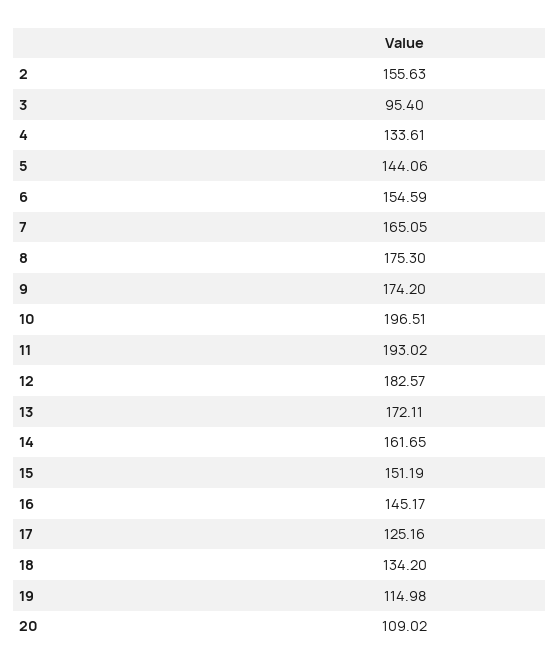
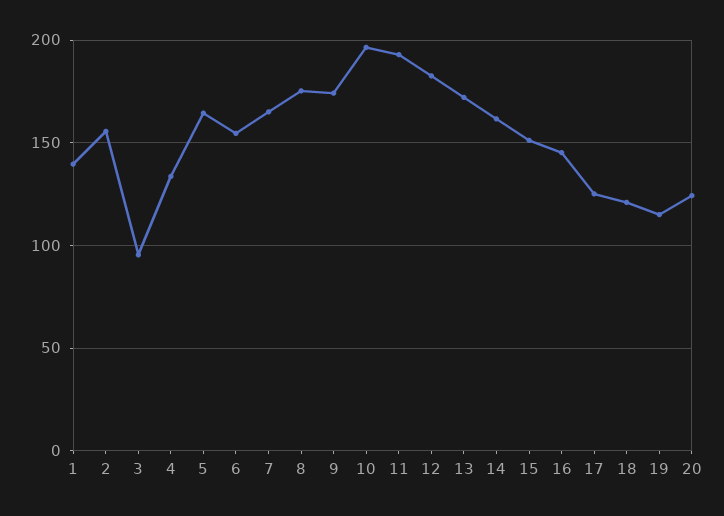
  {
    "2": 155.63,
    "3": 95.4,
    "4": 133.61,
-   "5": 144.06,
+   "5": 165,
    "6": 154.59,
    "7": 165.05,
    "8": 175.3,
    "9": 174.2,
    "10": 196.51,
    "11": 193.02,
    "12": 182.57,
    "13": 172.11,
    "14": 161.65,
    "15": 151.19,
    "16": 145.17,
    "17": 125.16,
-   "18": 134.2,
+   "18": 120,
    "19": 114.98,
-   "20": 109.02
+   "20": 125,
+   "1": 140
  }

